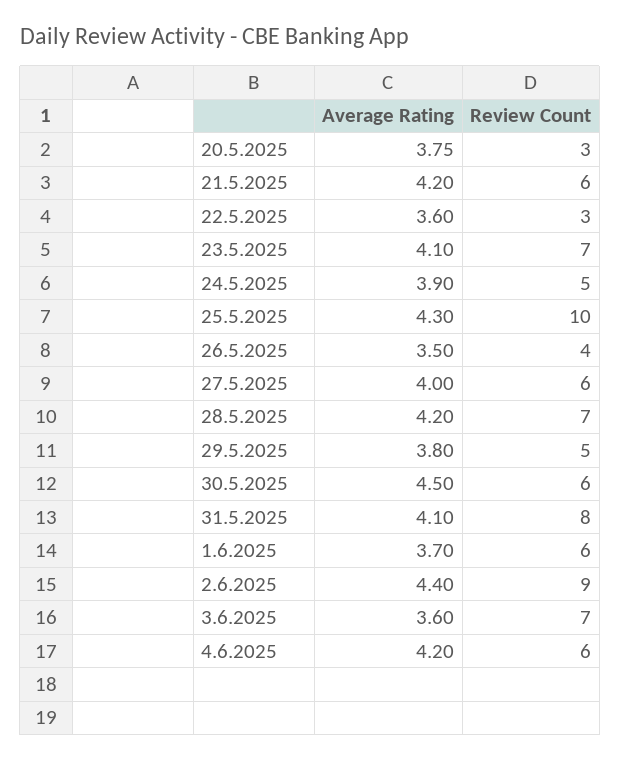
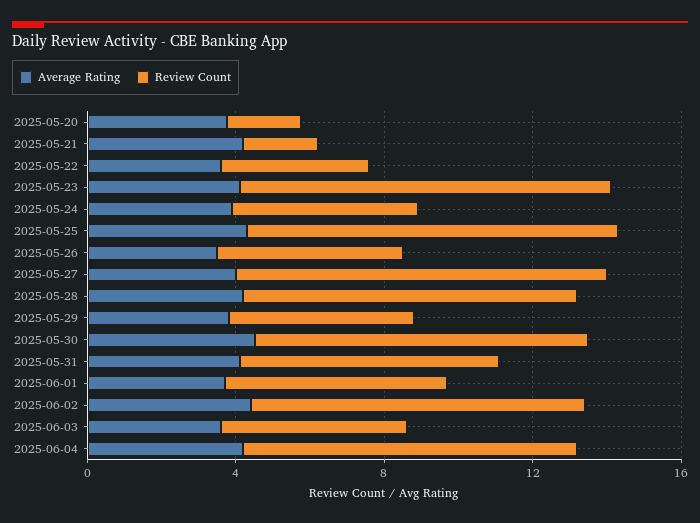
  {
    "Average Rating": {
      "20.5.2025": 3.75,
      "21.5.2025": 4.2,
      "22.5.2025": 3.6,
      "23.5.2025": 4.1,
      "24.5.2025": 3.9,
      "25.5.2025": 4.3,
      "26.5.2025": 3.5,
      "27.5.2025": 4,
      "28.5.2025": 4.2,
      "29.5.2025": 3.8,
      "30.5.2025": 4.5,
      "31.5.2025": 4.1,
      "1.6.2025": 3.7,
      "2.6.2025": 4.4,
      "3.6.2025": 3.6,
      "4.6.2025": 4.2
    },
    "Review Count": {
-     "20.5.2025": 3,
+     "20.5.2025": 2,
-     "21.5.2025": 6,
+     "21.5.2025": 2,
-     "22.5.2025": 3,
+     "22.5.2025": 4,
-     "23.5.2025": 7,
+     "23.5.2025": 10,
      "24.5.2025": 5,
      "25.5.2025": 10,
-     "26.5.2025": 4,
+     "26.5.2025": 5,
-     "27.5.2025": 6,
+     "27.5.2025": 10,
-     "28.5.2025": 7,
+     "28.5.2025": 9,
      "29.5.2025": 5,
-     "30.5.2025": 6,
+     "30.5.2025": 9,
-     "31.5.2025": 8,
+     "31.5.2025": 7,
      "1.6.2025": 6,
      "2.6.2025": 9,
-     "3.6.2025": 7,
+     "3.6.2025": 5,
-     "4.6.2025": 6
+     "4.6.2025": 9
    }
  }

